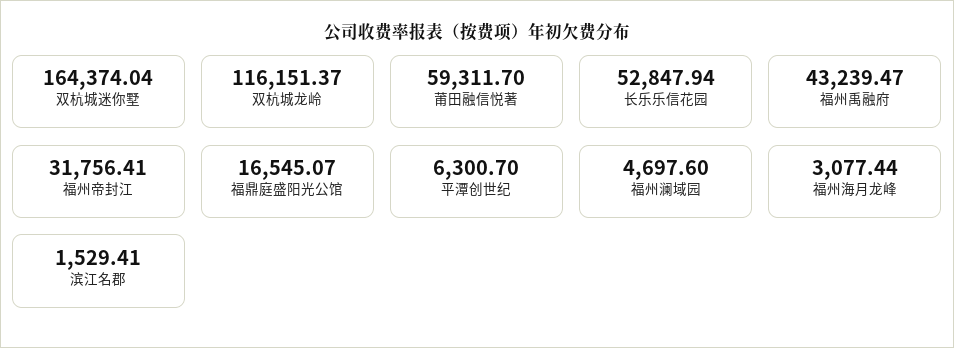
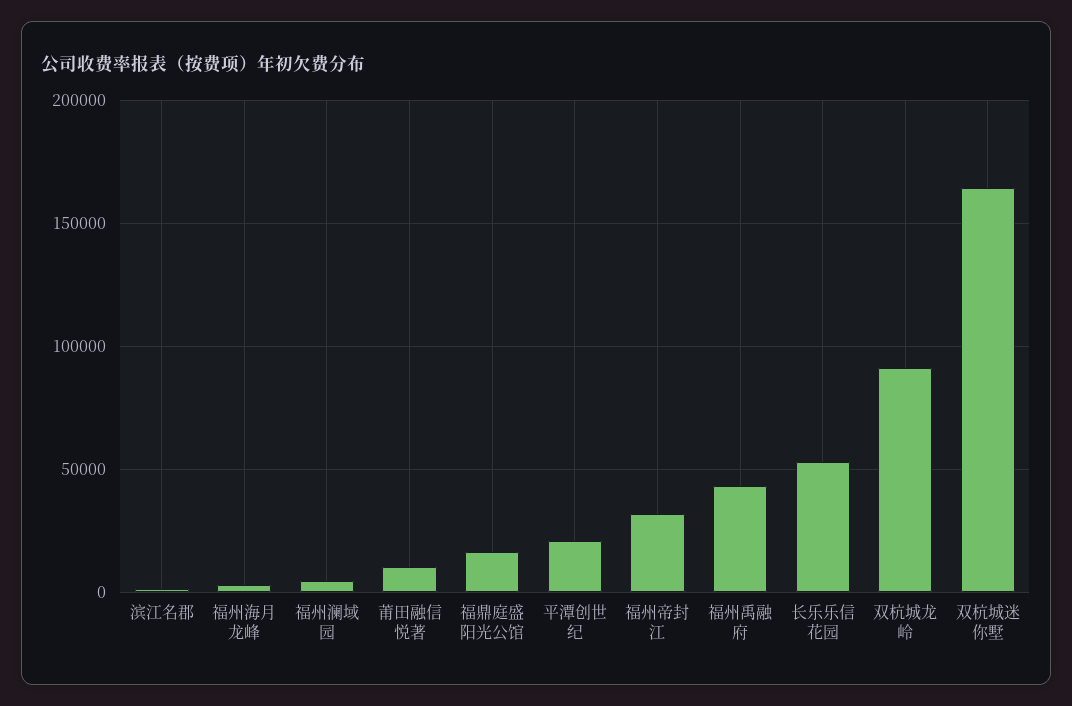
  {
    "双杭城迷你墅": 164374.04,
-   "双杭城龙岭": 116151.37,
+   "双杭城龙岭": 90000,
-   "莆田融信悦著": 59311.7,
+   "莆田融信悦著": 10000,
    "长乐乐信花园": 52847.94,
    "福州禹融府": 43239.47,
    "福州帝封江": 31756.41,
    "福鼎庭盛阳光公馆": 16545.07,
-   "平潭创世纪": 6300.7,
+   "平潭创世纪": 20000,
    "福州澜域园": 4697.6,
    "福州海月龙峰": 3077.44,
    "滨江名郡": 1529.41
  }

